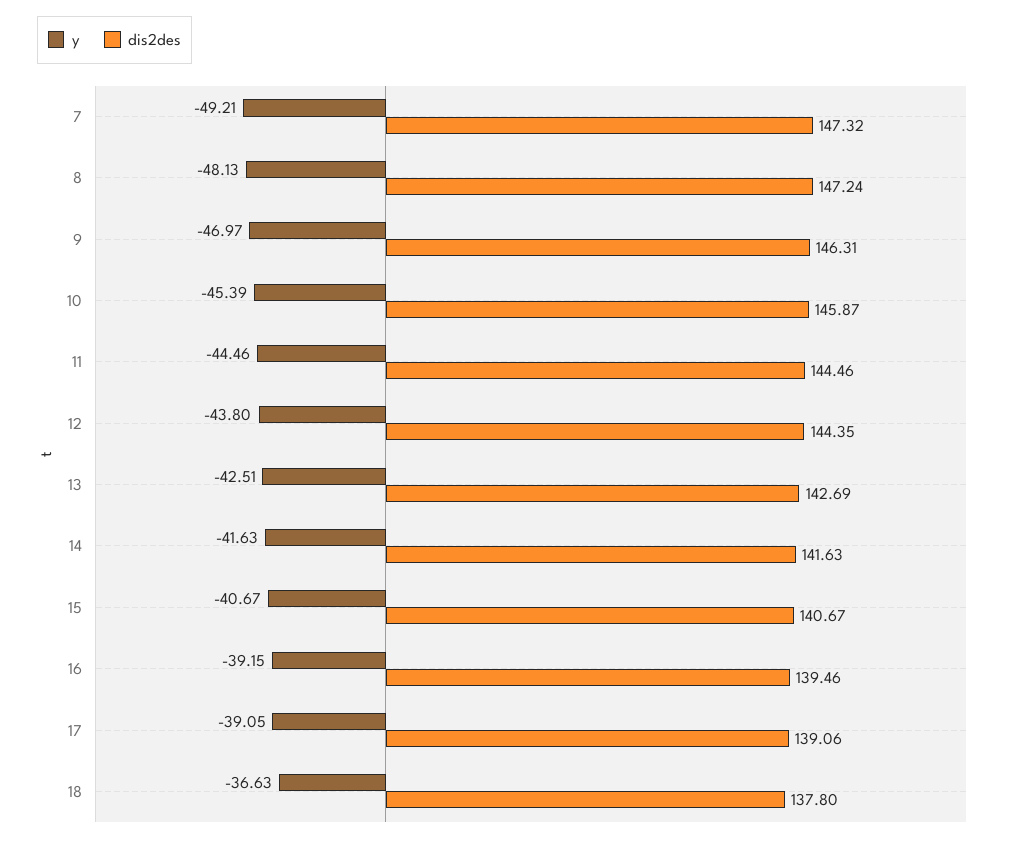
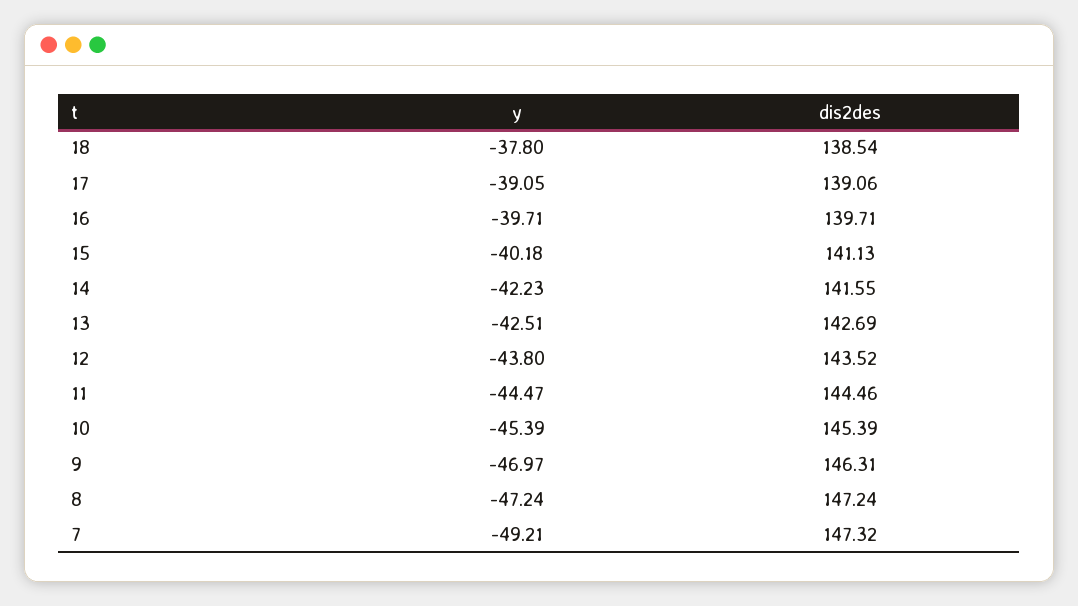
  {
    "y": {
      "7": -49.21,
-     "8": -48.13,
+     "8": -47.24,
      "9": -46.97,
      "10": -45.39,
-     "11": -44.46,
+     "11": -44.47,
      "12": -43.8,
      "13": -42.51,
-     "14": -41.63,
+     "14": -42.23,
-     "15": -40.67,
+     "15": -40.18,
-     "16": -39.15,
+     "16": -39.71,
      "17": -39.05,
-     "18": -36.63
+     "18": -37.8
    },
    "dis2des": {
      "7": 147.32,
      "8": 147.24,
      "9": 146.31,
-     "10": 145.87,
+     "10": 145.39,
      "11": 144.46,
-     "12": 144.35,
+     "12": 143.52,
      "13": 142.69,
-     "14": 141.63,
+     "14": 141.55,
-     "15": 140.67,
+     "15": 141.13,
-     "16": 139.46,
+     "16": 139.71,
      "17": 139.06,
-     "18": 137.8
+     "18": 138.54
    }
  }

